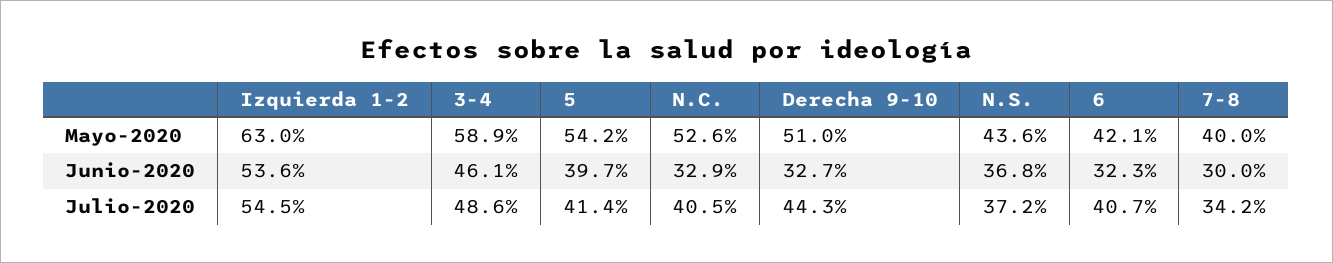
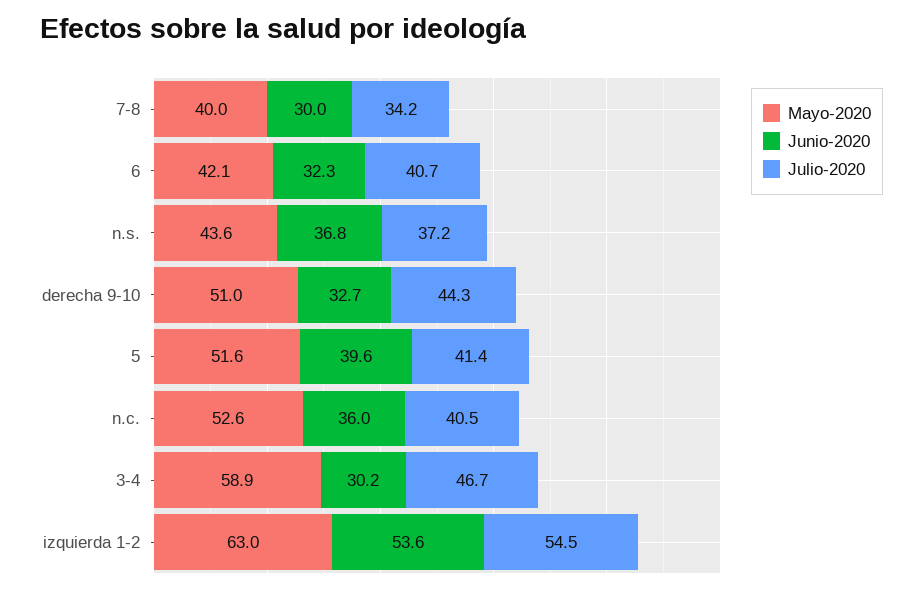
  {
    "Mayo-2020": {
      "Izquierda 1-2": 63,
      "3-4": 58.9,
-     "5": 54.2,
+     "5": 51.6,
      "N.C.": 52.6,
      "Derecha 9-10": 51,
      "N.S.": 43.6,
      "6": 42.1,
      "7-8": 40
    },
    "Junio-2020": {
      "Izquierda 1-2": 53.6,
-     "3-4": 46.1,
+     "3-4": 30.2,
-     "5": 39.7,
+     "5": 39.6,
-     "N.C.": 32.9,
+     "N.C.": 36,
      "Derecha 9-10": 32.7,
      "N.S.": 36.8,
      "6": 32.3,
      "7-8": 30
    },
    "Julio-2020": {
      "Izquierda 1-2": 54.5,
-     "3-4": 48.6,
+     "3-4": 46.7,
      "5": 41.4,
      "N.C.": 40.5,
      "Derecha 9-10": 44.3,
      "N.S.": 37.2,
      "6": 40.7,
      "7-8": 34.2
    }
  }

